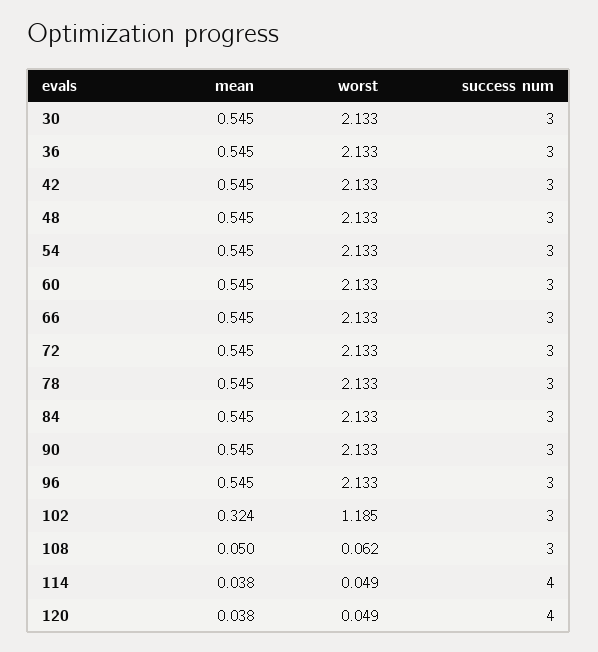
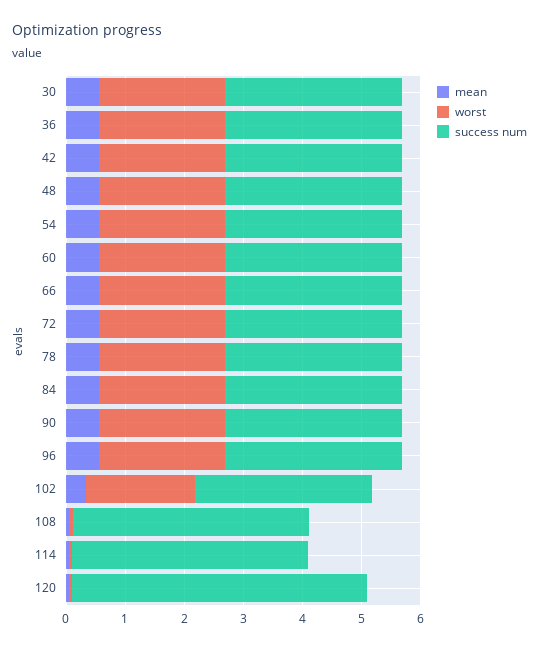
  {
    "mean": {
      "30": 0.545,
      "36": 0.545,
      "42": 0.545,
      "48": 0.545,
      "54": 0.545,
      "60": 0.545,
      "66": 0.545,
      "72": 0.545,
      "78": 0.545,
      "84": 0.545,
      "90": 0.545,
      "96": 0.545,
      "102": 0.324,
      "108": 0.05,
      "114": 0.038,
      "120": 0.038
    },
    "worst": {
      "30": 2.133,
      "36": 2.133,
      "42": 2.133,
      "48": 2.133,
      "54": 2.133,
      "60": 2.133,
      "66": 2.133,
      "72": 2.133,
      "78": 2.133,
      "84": 2.133,
      "90": 2.133,
      "96": 2.133,
-     "102": 1.185,
+     "102": 1.8,
      "108": 0.062,
      "114": 0.049,
      "120": 0.049
    },
    "success num": {
      "30": 3,
      "36": 3,
      "42": 3,
      "48": 3,
      "54": 3,
      "60": 3,
      "66": 3,
      "72": 3,
      "78": 3,
      "84": 3,
      "90": 3,
      "96": 3,
      "102": 3,
-     "108": 3,
+     "108": 4,
      "114": 4,
-     "120": 4
+     "120": 5
    }
  }

